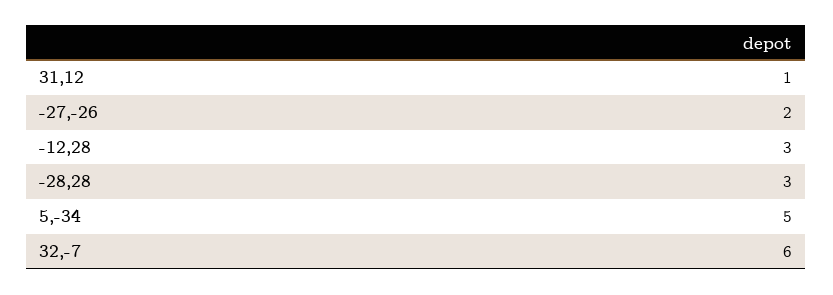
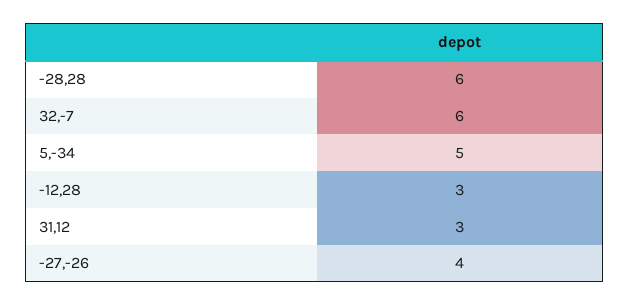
  {
-   "31,12": 1,
+   "31,12": 3,
-   "-27,-26": 2,
+   "-27,-26": 4,
    "-12,28": 3,
-   "-28,28": 3,
+   "-28,28": 6,
    "5,-34": 5,
    "32,-7": 6
  }

